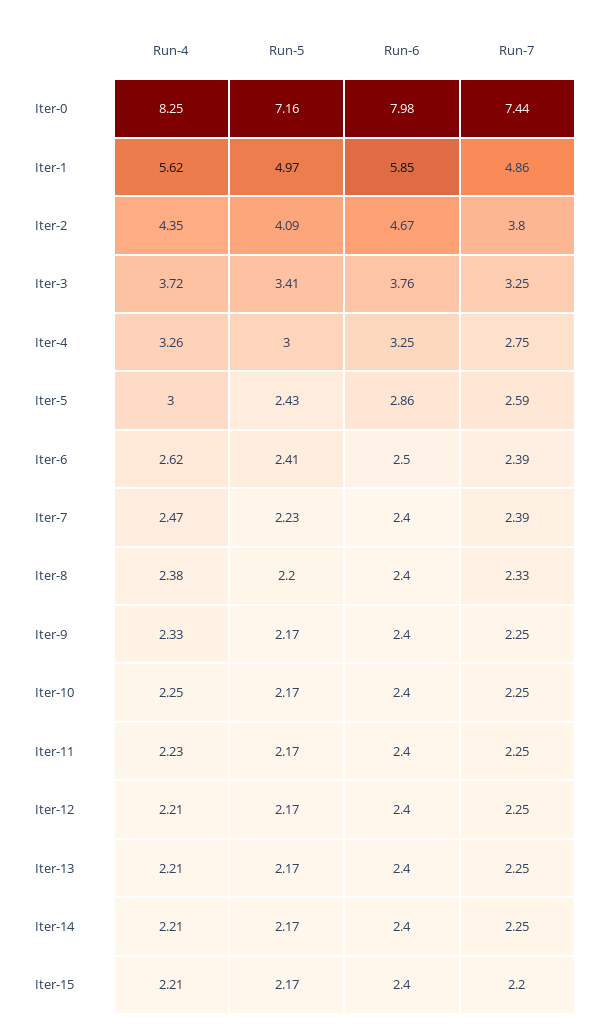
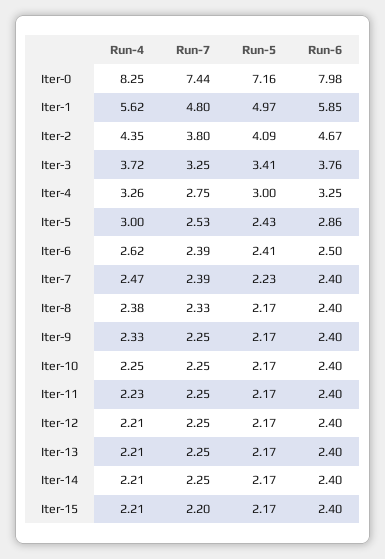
  {
    "Run-4": {
      "Iter-0": 8.25,
      "Iter-1": 5.62,
      "Iter-2": 4.35,
      "Iter-3": 3.72,
      "Iter-4": 3.26,
      "Iter-5": 3,
      "Iter-6": 2.62,
      "Iter-7": 2.47,
      "Iter-8": 2.38,
      "Iter-9": 2.33,
      "Iter-10": 2.25,
      "Iter-11": 2.23,
      "Iter-12": 2.21,
      "Iter-13": 2.21,
      "Iter-14": 2.21,
      "Iter-15": 2.21
    },
    "Run-5": {
      "Iter-0": 7.16,
      "Iter-1": 4.97,
      "Iter-2": 4.09,
      "Iter-3": 3.41,
      "Iter-4": 3,
      "Iter-5": 2.43,
      "Iter-6": 2.41,
      "Iter-7": 2.23,
-     "Iter-8": 2.2,
+     "Iter-8": 2.17,
      "Iter-9": 2.17,
      "Iter-10": 2.17,
      "Iter-11": 2.17,
      "Iter-12": 2.17,
      "Iter-13": 2.17,
      "Iter-14": 2.17,
      "Iter-15": 2.17
    },
    "Run-6": {
      "Iter-0": 7.98,
      "Iter-1": 5.85,
      "Iter-2": 4.67,
      "Iter-3": 3.76,
      "Iter-4": 3.25,
      "Iter-5": 2.86,
      "Iter-6": 2.5,
      "Iter-7": 2.4,
      "Iter-8": 2.4,
      "Iter-9": 2.4,
      "Iter-10": 2.4,
      "Iter-11": 2.4,
      "Iter-12": 2.4,
      "Iter-13": 2.4,
      "Iter-14": 2.4,
      "Iter-15": 2.4
    },
    "Run-7": {
      "Iter-0": 7.44,
-     "Iter-1": 4.86,
+     "Iter-1": 4.8,
      "Iter-2": 3.8,
      "Iter-3": 3.25,
      "Iter-4": 2.75,
-     "Iter-5": 2.59,
+     "Iter-5": 2.53,
      "Iter-6": 2.39,
      "Iter-7": 2.39,
      "Iter-8": 2.33,
      "Iter-9": 2.25,
      "Iter-10": 2.25,
      "Iter-11": 2.25,
      "Iter-12": 2.25,
      "Iter-13": 2.25,
      "Iter-14": 2.25,
      "Iter-15": 2.2
    }
  }

